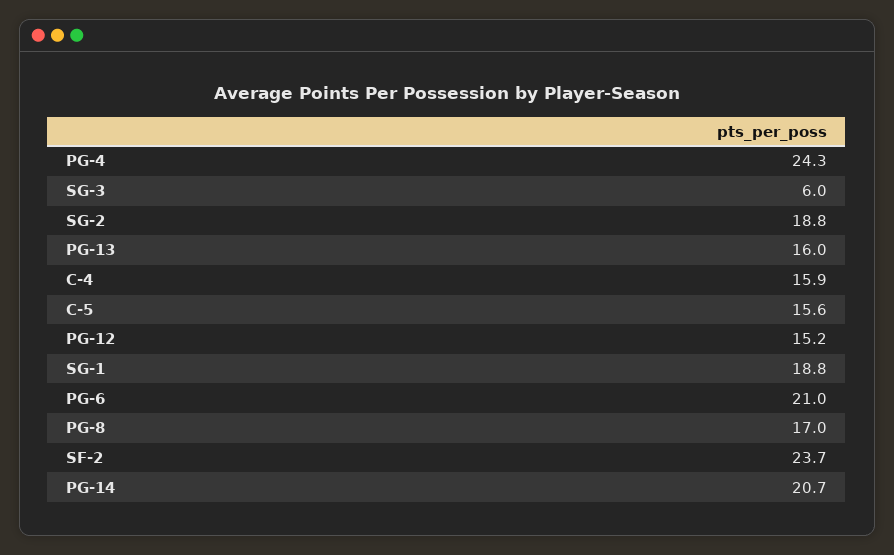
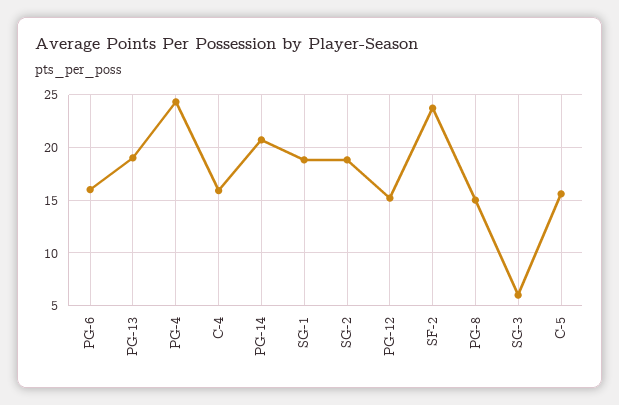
  {
    "PG-4": 24.3,
    "SG-3": 6,
    "SG-2": 18.8,
-   "PG-13": 16,
+   "PG-13": 19,
    "C-4": 15.9,
    "C-5": 15.6,
    "PG-12": 15.2,
    "SG-1": 18.8,
-   "PG-6": 21,
+   "PG-6": 16,
-   "PG-8": 17,
+   "PG-8": 15,
    "SF-2": 23.7,
    "PG-14": 20.7
  }

